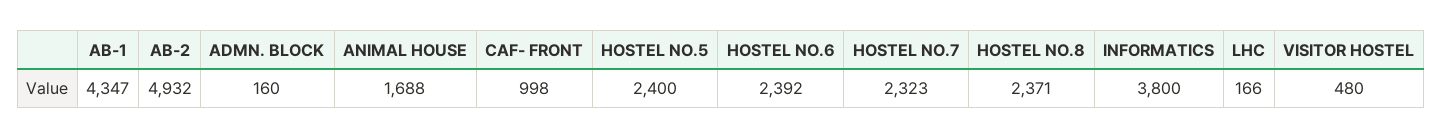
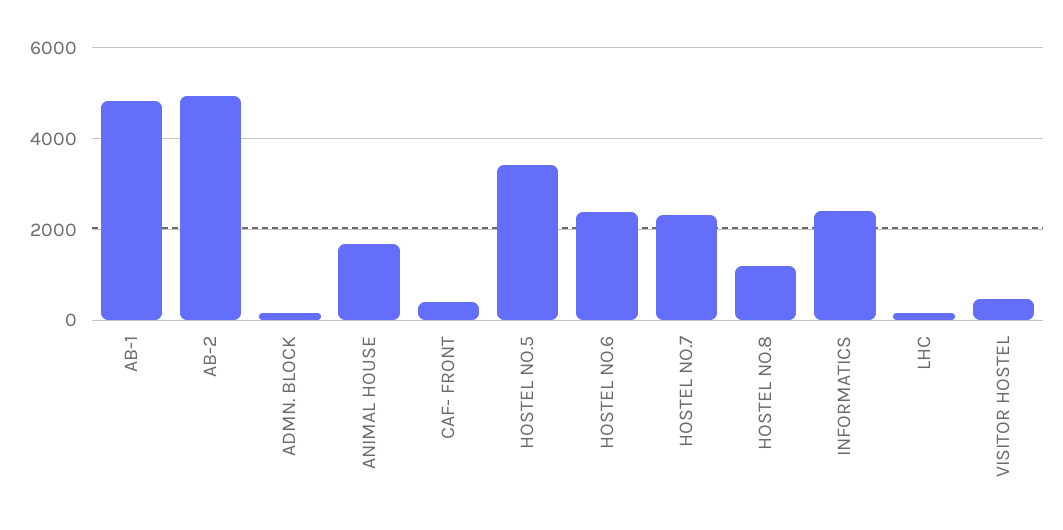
  {
-   "AB-1": 4347,
+   "AB-1": 4800,
    "AB-2": 4932,
    "ADMN. BLOCK": 160,
    "ANIMAL HOUSE": 1688,
-   "CAF- FRONT": 998,
+   "CAF- FRONT": 400,
-   "HOSTEL NO.5": 2400,
+   "HOSTEL NO.5": 3400,
    "HOSTEL NO.6": 2392,
    "HOSTEL NO.7": 2323,
-   "HOSTEL NO.8": 2371,
+   "HOSTEL NO.8": 1200,
-   "INFORMATICS": 3800,
+   "INFORMATICS": 2400,
    "LHC": 166,
    "VISITOR HOSTEL": 480
  }

